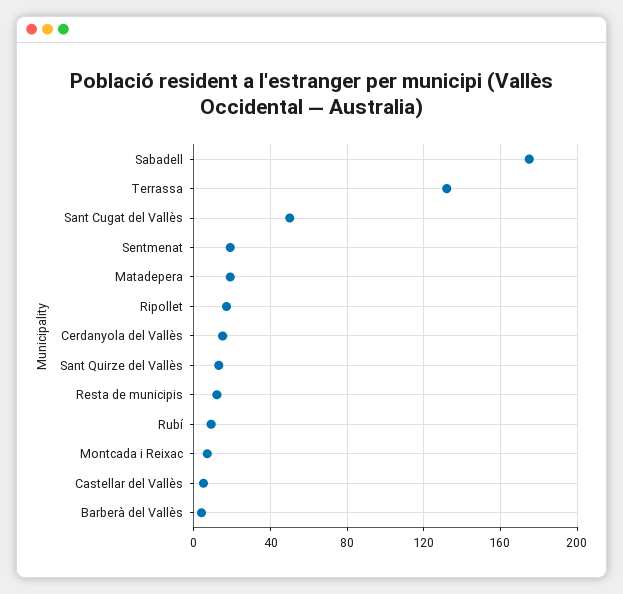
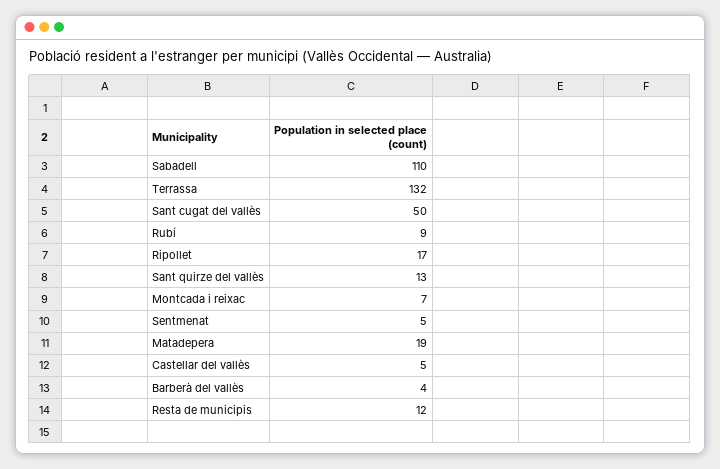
  {
-   "Sabadell": 175,
+   "Sabadell": 110,
    "Terrassa": 132,
    "Sant Cugat del Vallès": 50,
-   "Sentmenat": 20,
+   "Sentmenat": 5,
    "Matadepera": 19,
    "Ripollet": 17,
-   "Cerdanyola del Vallès": 15,
    "Sant Quirze del Vallès": 13,
    "Resta de municipis": 12,
    "Rubí": 9,
    "Montcada i Reixac": 7,
    "Castellar del Vallès": 5,
    "Barberà del Vallès": 4
  }

